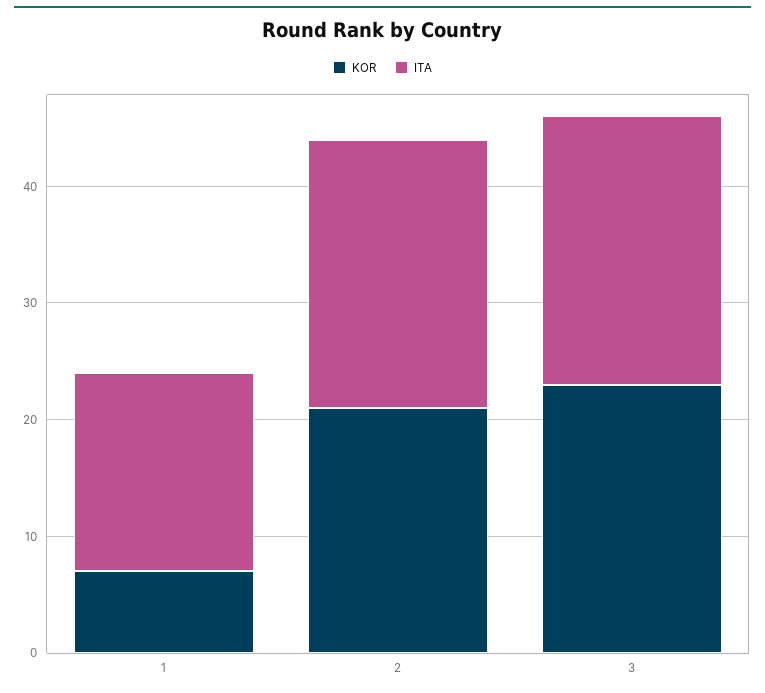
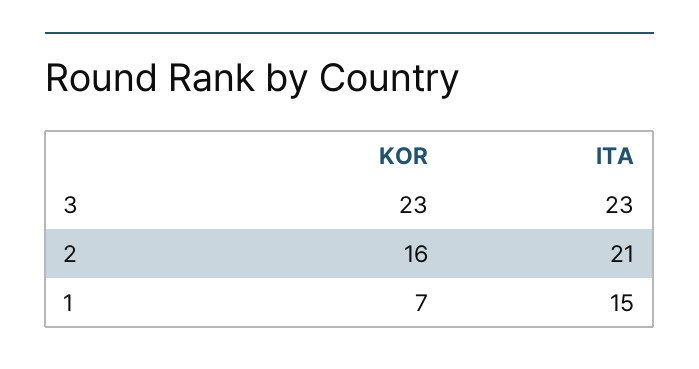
  {
    "KOR": {
      "1": 7,
-     "2": 21,
+     "2": 16,
      "3": 23
    },
    "ITA": {
-     "1": 17,
+     "1": 15,
-     "2": 23,
+     "2": 21,
      "3": 23
    }
  }

